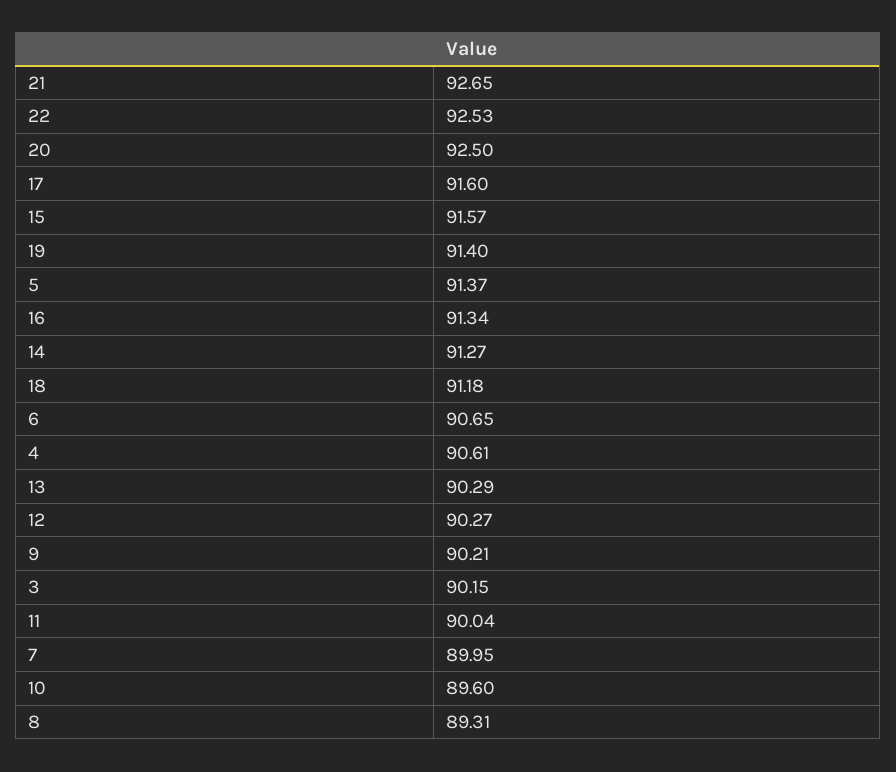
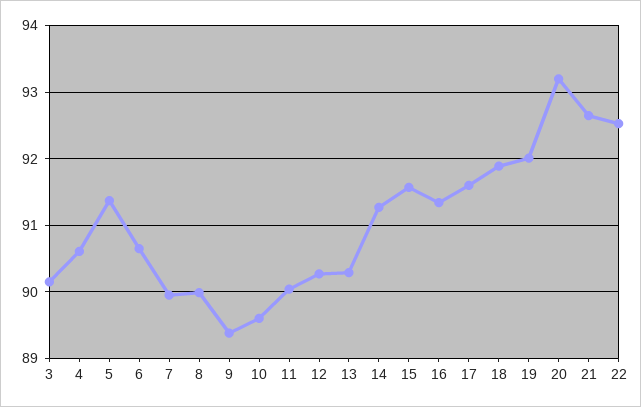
  {
    "21": 92.65,
    "22": 92.53,
-   "20": 92.5,
+   "20": 93.2,
    "17": 91.6,
    "15": 91.57,
-   "19": 91.4,
+   "19": 92,
    "5": 91.37,
    "16": 91.34,
    "14": 91.27,
-   "18": 91.18,
+   "18": 91.9,
    "6": 90.65,
    "4": 90.61,
    "13": 90.29,
    "12": 90.27,
-   "9": 90.21,
+   "9": 89.4,
    "3": 90.15,
    "11": 90.04,
    "7": 89.95,
    "10": 89.6,
-   "8": 89.31
+   "8": 90
  }

